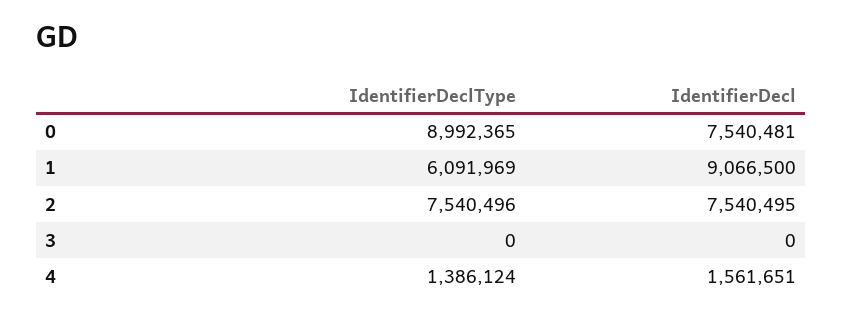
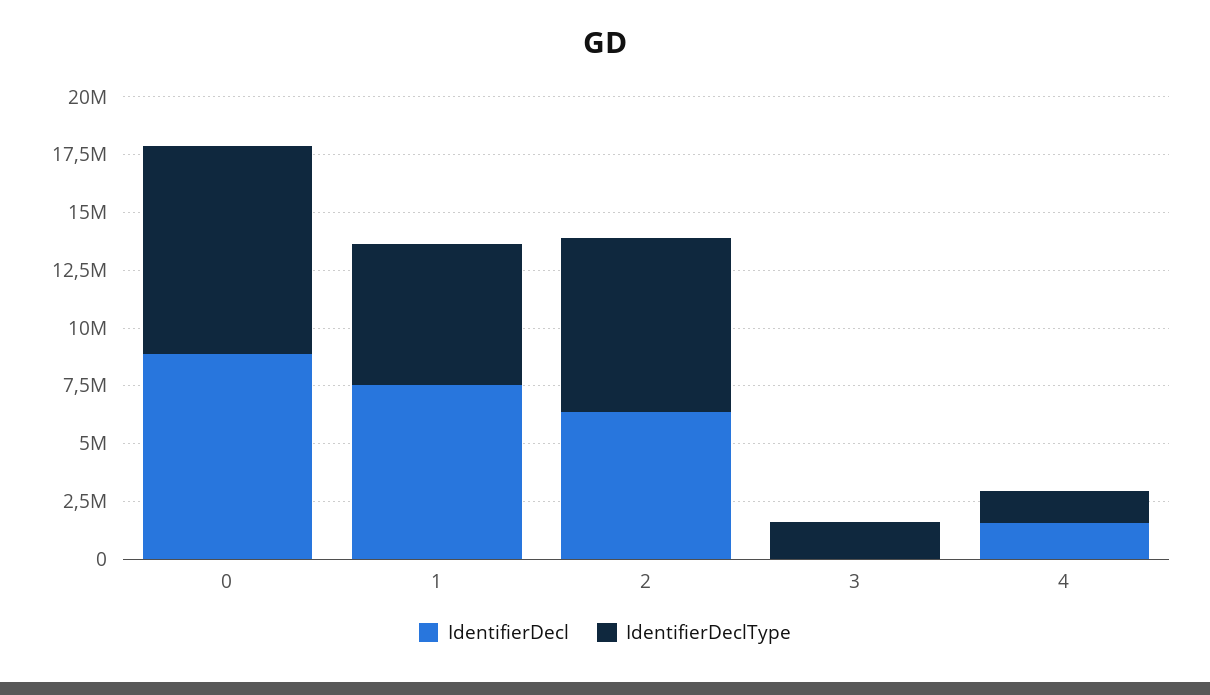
  {
    "IdentifierDeclType": {
      "0": 8992365,
      "1": 6091969,
      "2": 7540496,
-     "3": 0,
+     "3": 1500000,
      "4": 1386124
    },
    "IdentifierDecl": {
-     "0": 7540481,
+     "0": 9000000,
-     "1": 9066500,
+     "1": 7500000,
-     "2": 7540495,
+     "2": 6500000,
      "3": 0,
      "4": 1561651
    }
  }

